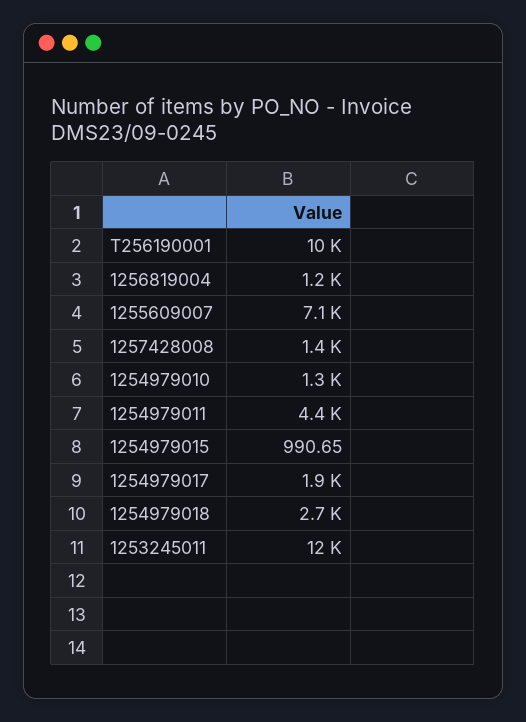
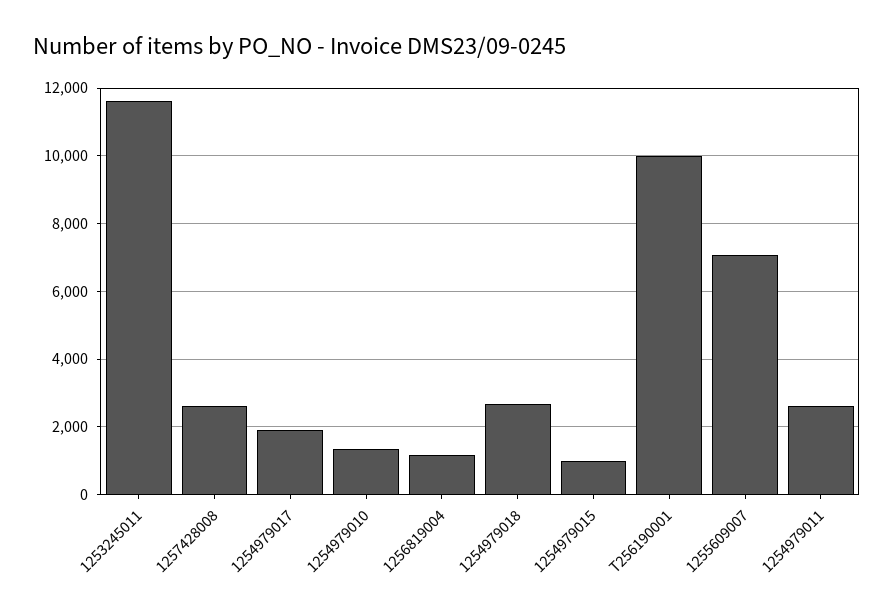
  {
    "T256190001": 10000,
    "1256819004": 1200,
    "1255609007": 7100,
-   "1257428008": 1400,
+   "1257428008": 2600,
    "1254979010": 1300,
-   "1254979011": 4400,
+   "1254979011": 2600,
    "1254979015": 990.65,
    "1254979017": 1900,
    "1254979018": 2700,
    "1253245011": 12000
  }

